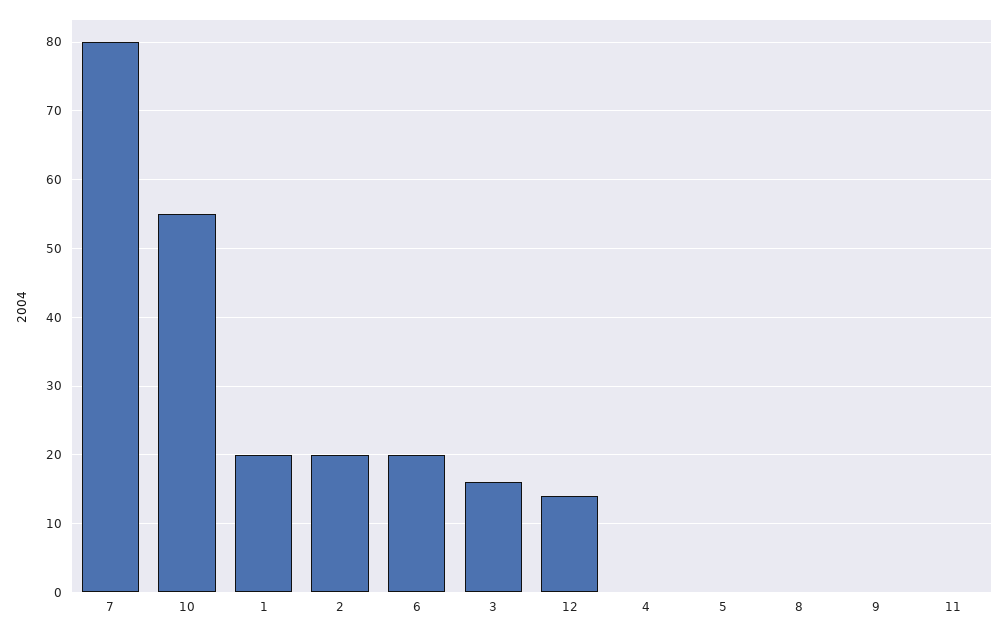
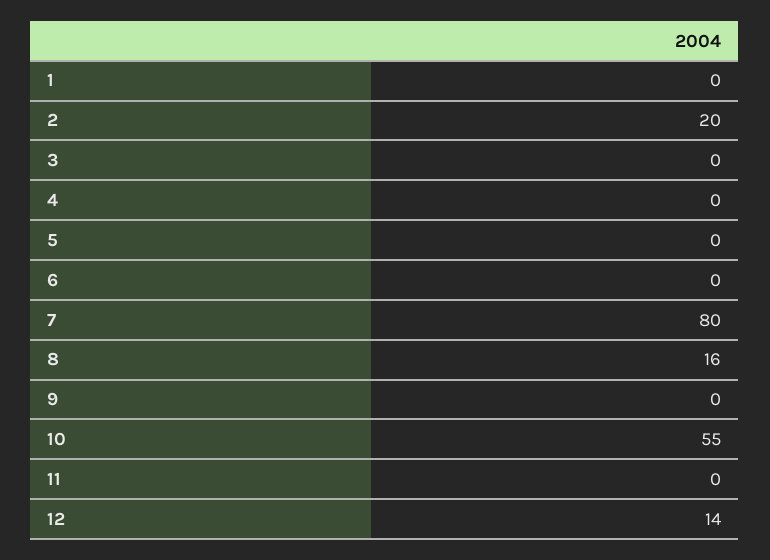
  {
    "7": 80,
    "10": 55,
-   "1": 20,
+   "1": 0,
    "2": 20,
-   "6": 20,
+   "6": 0,
-   "3": 16,
+   "3": 0,
    "12": 14,
    "4": 0,
    "5": 0,
-   "8": 0,
+   "8": 16,
    "9": 0,
    "11": 0
  }

